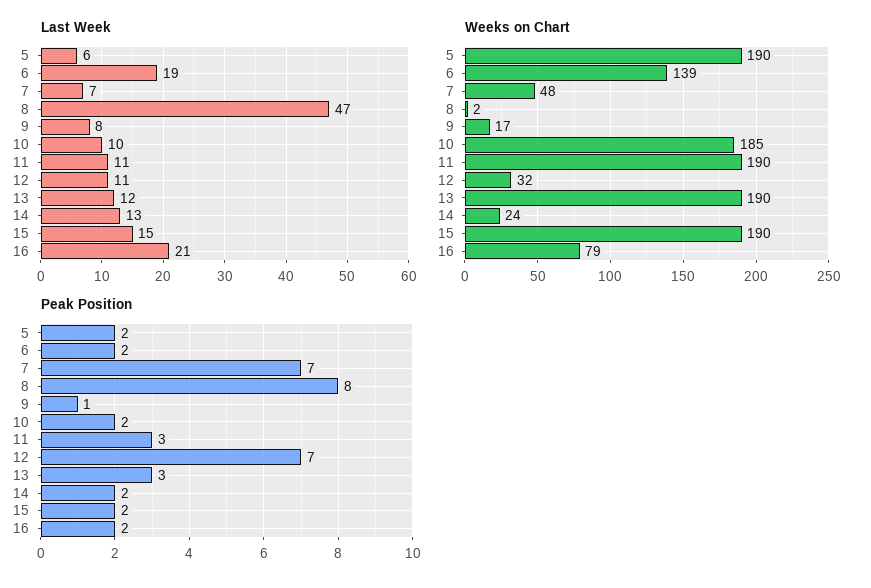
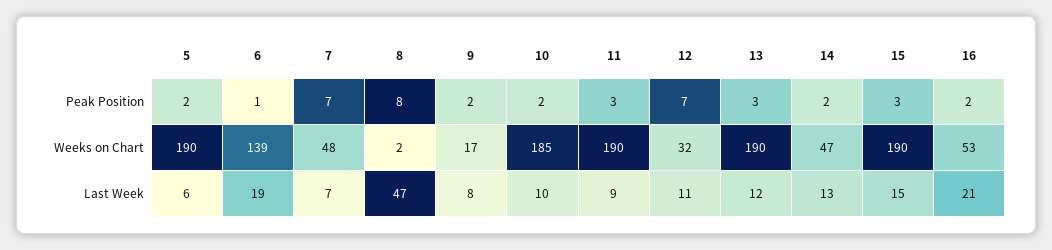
  {
    "Last Week": {
      "5": 6,
      "6": 19,
      "7": 7,
      "8": 47,
      "9": 8,
      "10": 10,
-     "11": 11,
+     "11": 9,
      "12": 11,
      "13": 12,
      "14": 13,
      "15": 15,
      "16": 21
    },
    "Weeks on Chart": {
      "5": 190,
      "6": 139,
      "7": 48,
      "8": 2,
      "9": 17,
      "10": 185,
      "11": 190,
      "12": 32,
      "13": 190,
-     "14": 24,
+     "14": 47,
      "15": 190,
-     "16": 79
+     "16": 53
    },
    "Peak Position": {
      "5": 2,
-     "6": 2,
+     "6": 1,
      "7": 7,
      "8": 8,
-     "9": 1,
+     "9": 2,
      "10": 2,
      "11": 3,
      "12": 7,
      "13": 3,
      "14": 2,
-     "15": 2,
+     "15": 3,
      "16": 2
    }
  }

